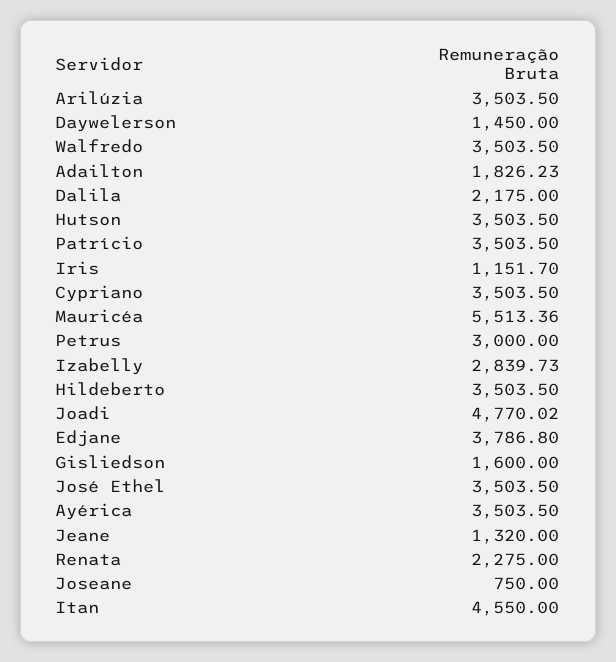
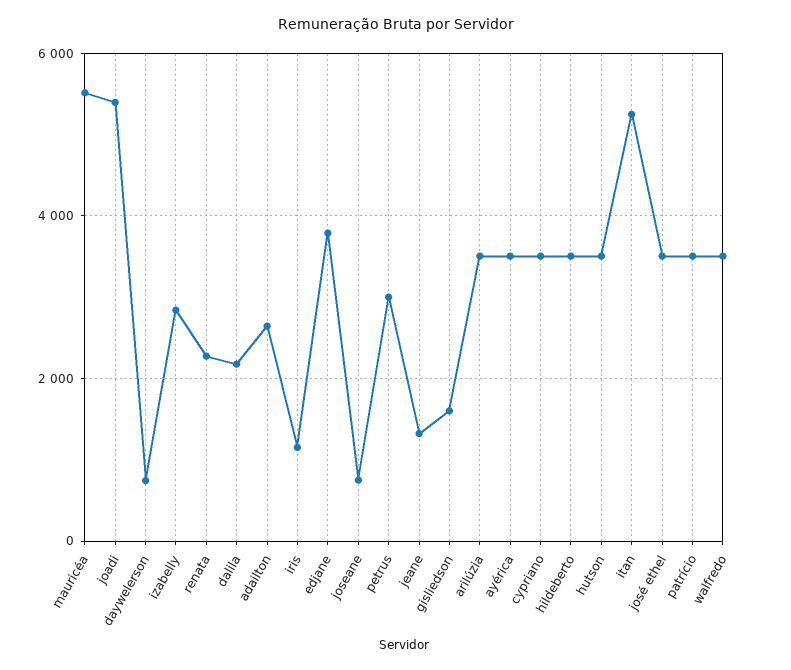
  {
    "Arilúzia": 3503.5,
-   "Daywelerson": 1450,
+   "Daywelerson": 800,
    "Walfredo": 3503.5,
-   "Adailton": 1826.23,
+   "Adailton": 2600,
    "Dalila": 2175,
    "Hutson": 3503.5,
    "Patrício": 3503.5,
    "Iris": 1151.7,
    "Cypriano": 3503.5,
    "Mauricéa": 5513.36,
    "Petrus": 3000,
    "Izabelly": 2839.73,
    "Hildeberto": 3503.5,
-   "Joadi": 4770.02,
+   "Joadi": 5400,
    "Edjane": 3786.8,
    "Gisliedson": 1600,
    "José Ethel": 3503.5,
    "Ayérica": 3503.5,
    "Jeane": 1320,
    "Renata": 2275,
    "Joseane": 750,
-   "Itan": 4550
+   "Itan": 5200
  }

